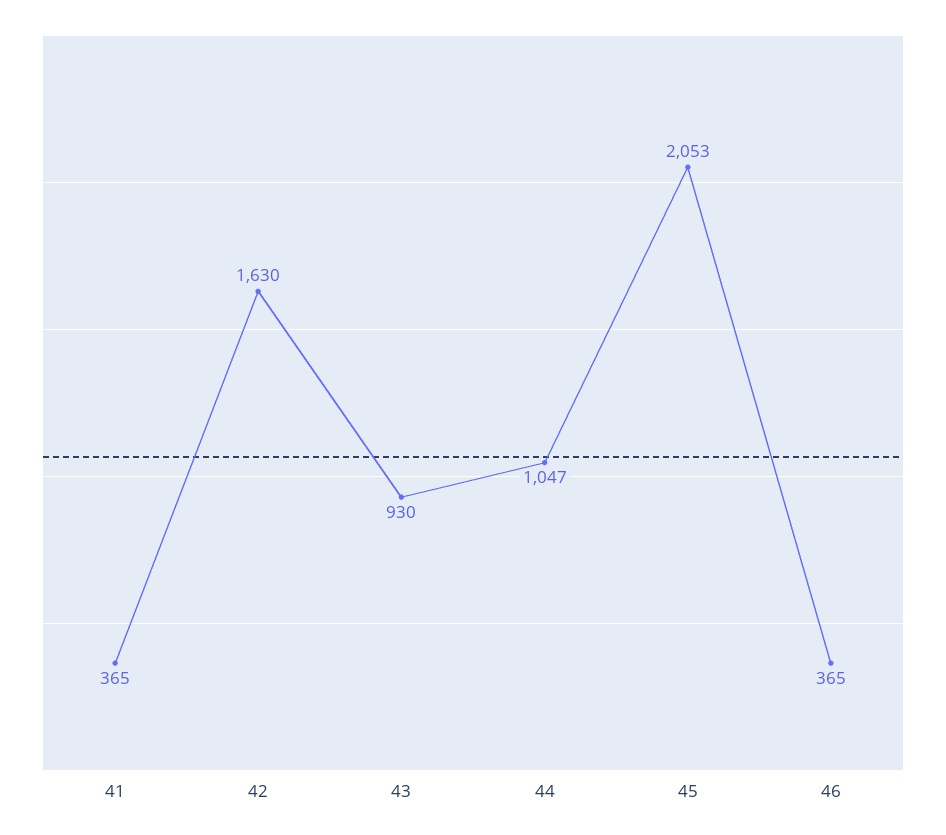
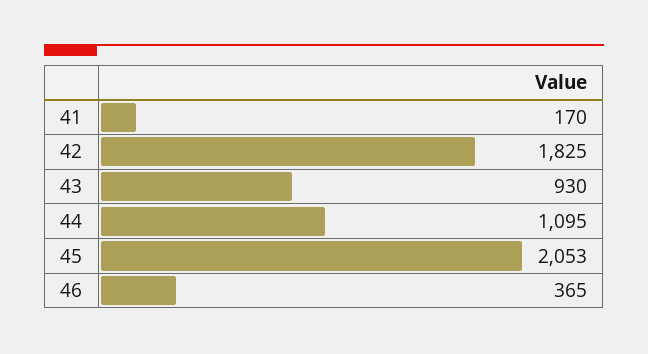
  {
-   "41": 365,
+   "41": 170,
-   "42": 1630,
+   "42": 1825,
    "43": 930,
-   "44": 1047,
+   "44": 1095,
    "45": 2053,
    "46": 365
  }

